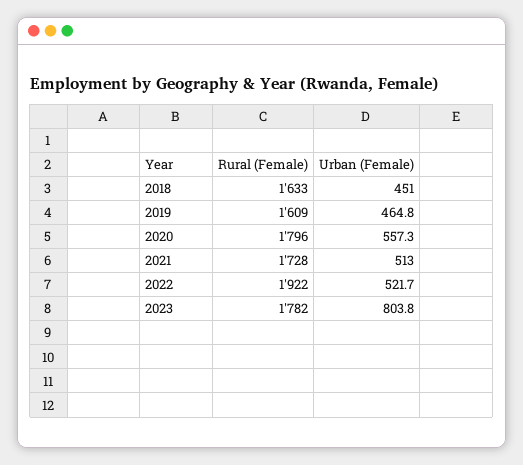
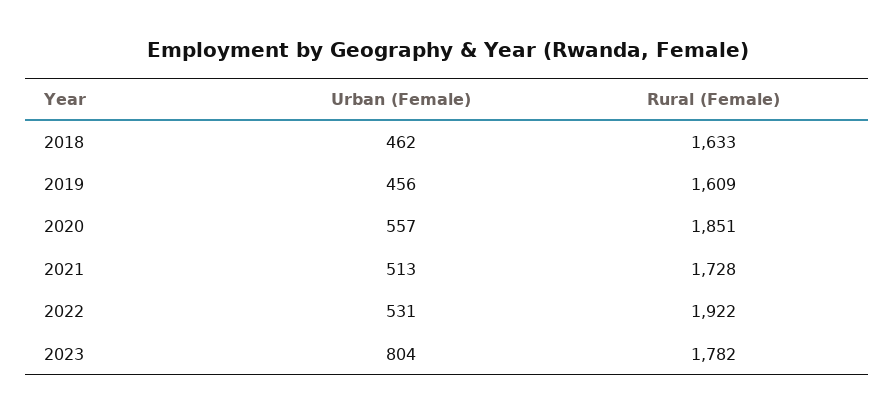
  {
    "Rural (Female)": {
      "2018": 1633,
      "2019": 1609,
-     "2020": 1796,
+     "2020": 1851,
      "2021": 1728,
      "2022": 1922,
      "2023": 1782
    },
    "Urban (Female)": {
-     "2018": 451,
+     "2018": 462,
-     "2019": 464.8,
+     "2019": 456,
      "2020": 557.3,
      "2021": 513,
-     "2022": 521.7,
+     "2022": 531,
      "2023": 803.8
    }
  }

